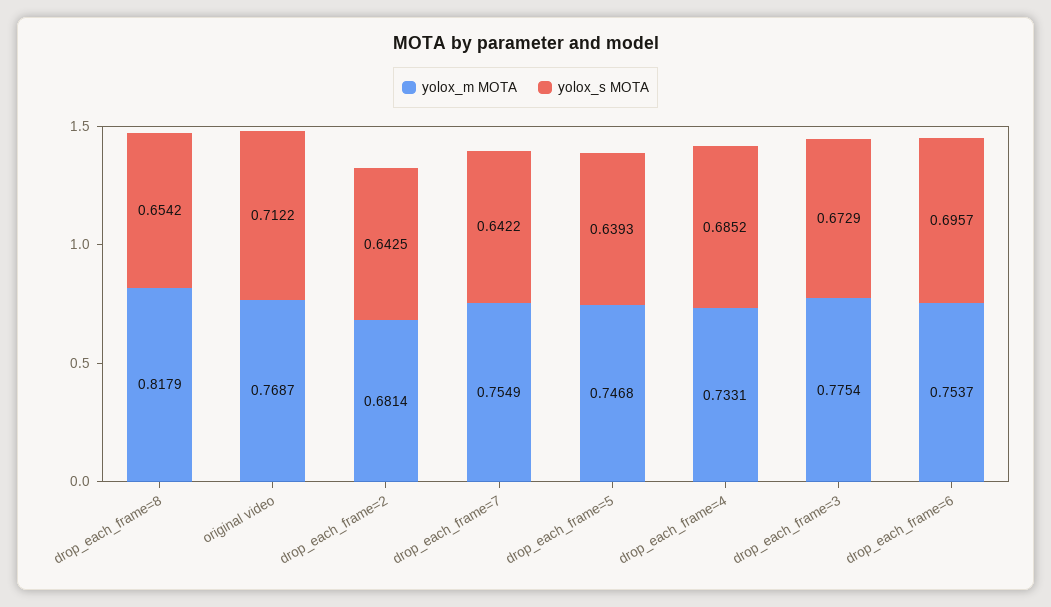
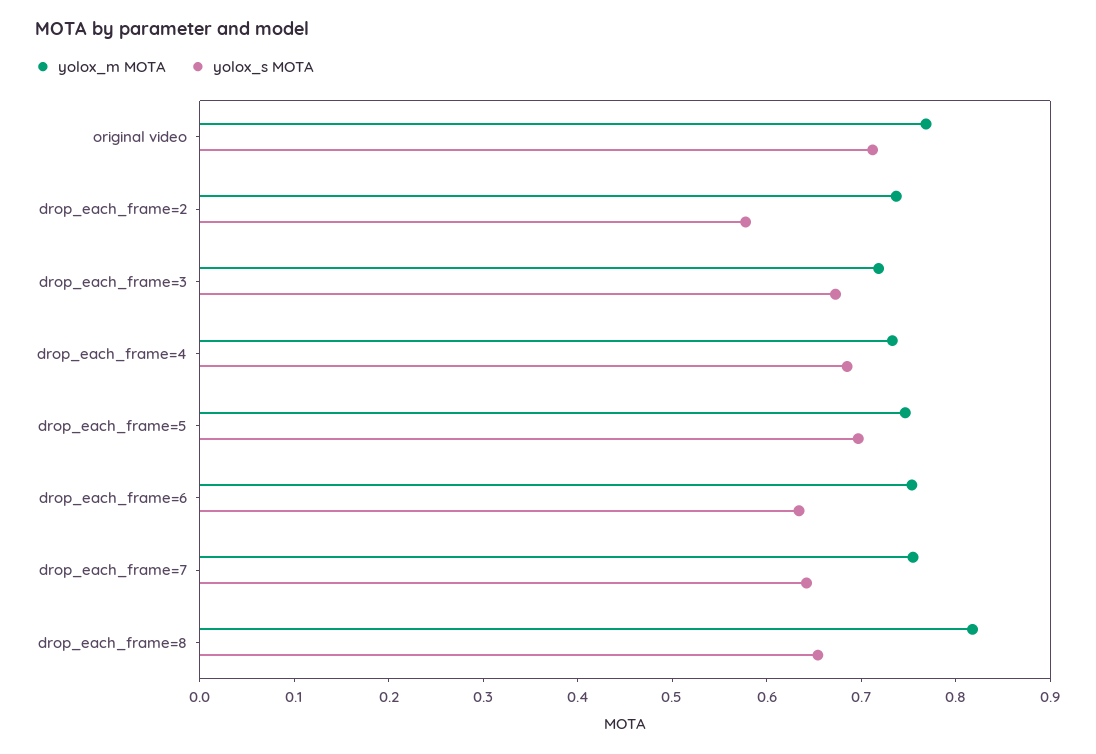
  {
    "yolox_m MOTA": {
      "drop_each_frame=8": 0.8179,
      "original video": 0.7687,
-     "drop_each_frame=2": 0.6814,
+     "drop_each_frame=2": 0.74,
      "drop_each_frame=7": 0.7549,
      "drop_each_frame=5": 0.7468,
      "drop_each_frame=4": 0.7331,
-     "drop_each_frame=3": 0.7754,
+     "drop_each_frame=3": 0.72,
      "drop_each_frame=6": 0.7537
    },
    "yolox_s MOTA": {
      "drop_each_frame=8": 0.6542,
      "original video": 0.7122,
-     "drop_each_frame=2": 0.6425,
+     "drop_each_frame=2": 0.58,
      "drop_each_frame=7": 0.6422,
-     "drop_each_frame=5": 0.6393,
+     "drop_each_frame=5": 0.7,
      "drop_each_frame=4": 0.6852,
      "drop_each_frame=3": 0.6729,
-     "drop_each_frame=6": 0.6957
+     "drop_each_frame=6": 0.64
    }
  }

